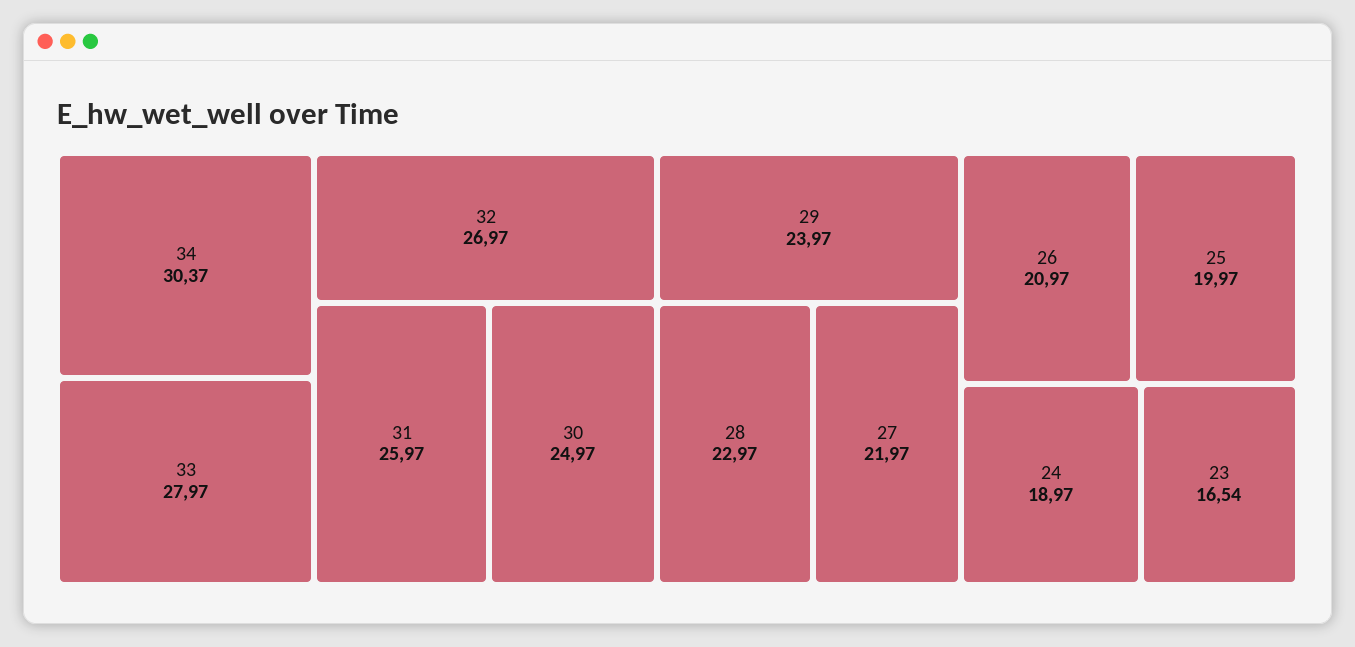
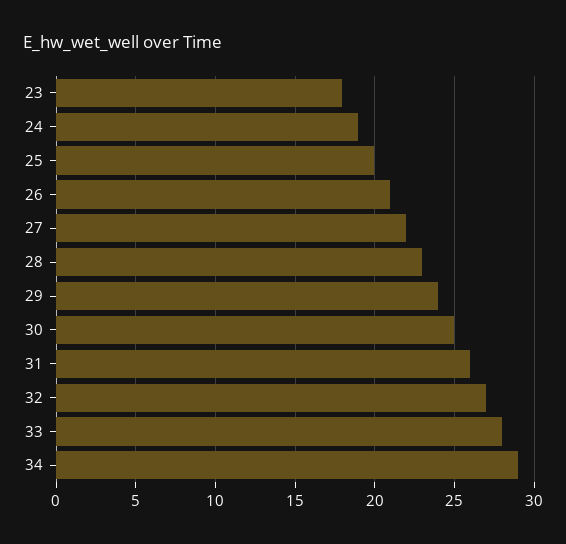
  {
-   "34": 30.37,
+   "34": 29,
    "33": 27.97,
    "32": 26.97,
    "31": 25.97,
    "30": 24.97,
    "29": 23.97,
    "28": 22.97,
    "27": 21.97,
    "26": 20.97,
    "25": 19.97,
    "24": 18.97,
-   "23": 16.54
+   "23": 18
  }

